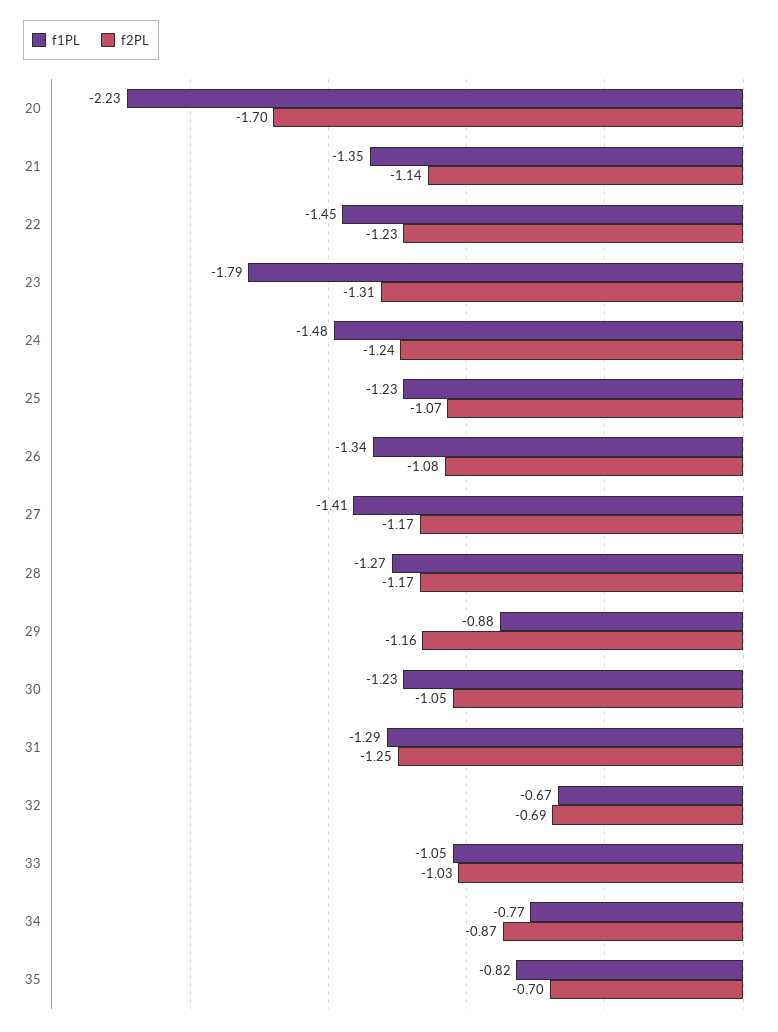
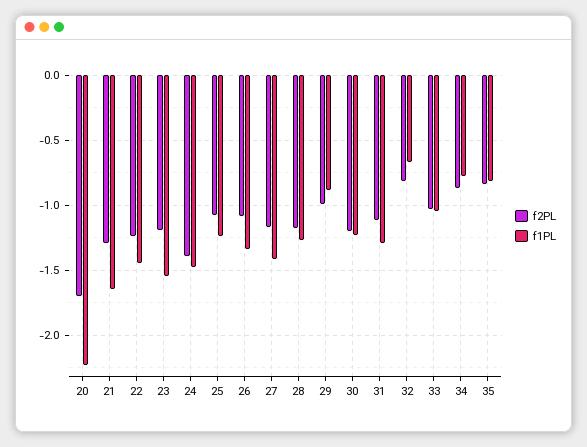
  {
    "f1PL": {
      "20": -2.23,
-     "21": -1.35,
+     "21": -1.65,
      "22": -1.45,
-     "23": -1.79,
+     "23": -1.55,
      "24": -1.48,
      "25": -1.23,
      "26": -1.34,
      "27": -1.41,
      "28": -1.27,
      "29": -0.88,
      "30": -1.23,
      "31": -1.29,
      "32": -0.67,
      "33": -1.05,
      "34": -0.77,
      "35": -0.82
    },
    "f2PL": {
      "20": -1.7,
-     "21": -1.14,
+     "21": -1.3,
      "22": -1.23,
-     "23": -1.31,
+     "23": -1.2,
-     "24": -1.24,
+     "24": -1.4,
      "25": -1.07,
      "26": -1.08,
      "27": -1.17,
      "28": -1.17,
-     "29": -1.16,
+     "29": -1,
-     "30": -1.05,
+     "30": -1.2,
-     "31": -1.25,
+     "31": -1.1,
-     "32": -0.69,
+     "32": -0.8,
      "33": -1.03,
      "34": -0.87,
-     "35": -0.7
+     "35": -0.85
    }
  }

